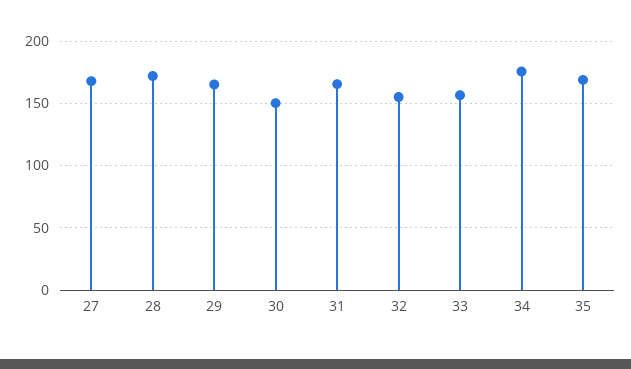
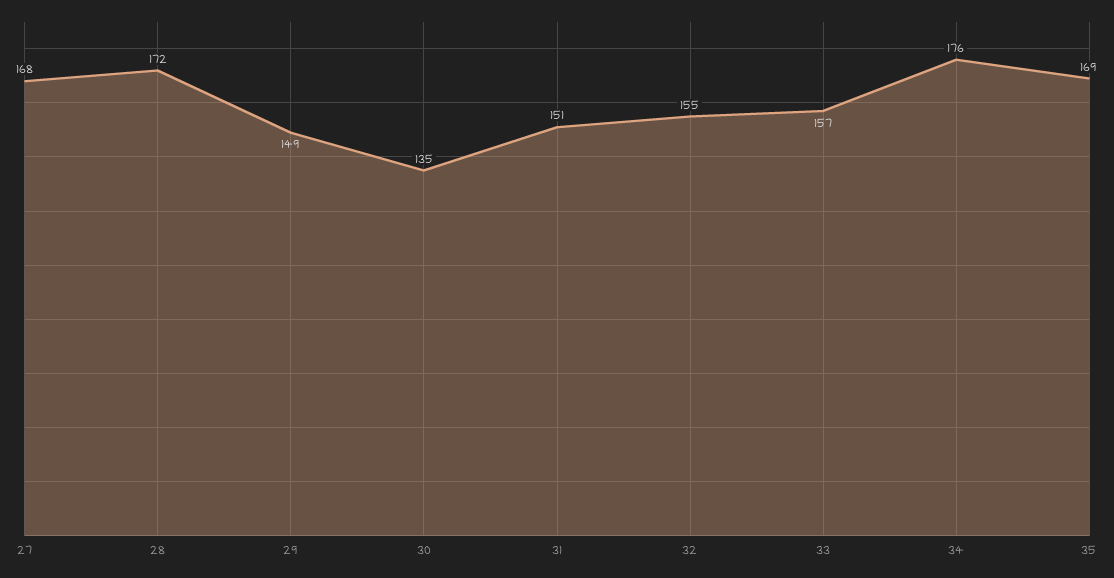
  {
    "27": 168,
    "28": 172,
-   "29": 165,
+   "29": 149,
-   "30": 150,
+   "30": 135,
-   "31": 165,
+   "31": 151,
    "32": 155,
    "33": 157,
    "34": 176,
    "35": 169
  }

